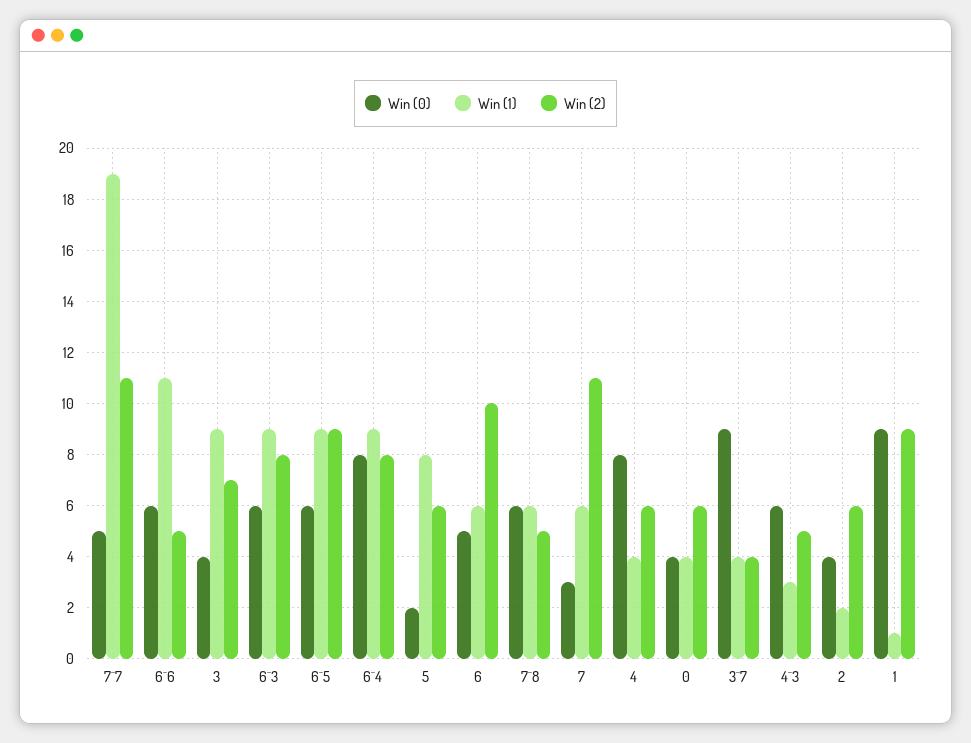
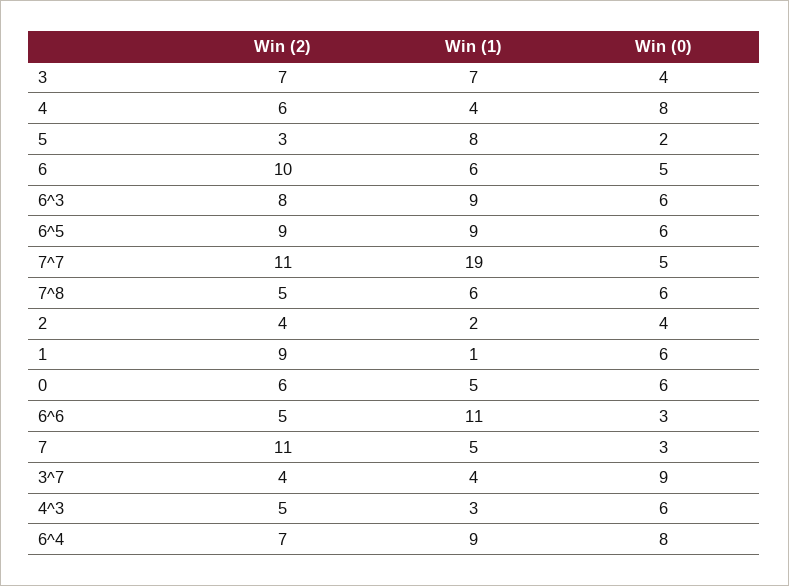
  {
    "Win (0)": {
      "7^7": 5,
-     "6^6": 6,
+     "6^6": 3,
      "3": 4,
      "6^3": 6,
      "6^5": 6,
      "6^4": 8,
      "5": 2,
      "6": 5,
      "7^8": 6,
      "7": 3,
      "4": 8,
-     "0": 4,
+     "0": 6,
      "3^7": 9,
      "4^3": 6,
      "2": 4,
-     "1": 9
+     "1": 6
    },
    "Win (1)": {
      "7^7": 19,
      "6^6": 11,
-     "3": 9,
+     "3": 7,
      "6^3": 9,
      "6^5": 9,
      "6^4": 9,
      "5": 8,
      "6": 6,
      "7^8": 6,
-     "7": 6,
+     "7": 5,
      "4": 4,
-     "0": 4,
+     "0": 5,
      "3^7": 4,
      "4^3": 3,
      "2": 2,
      "1": 1
    },
    "Win (2)": {
      "7^7": 11,
      "6^6": 5,
      "3": 7,
      "6^3": 8,
      "6^5": 9,
-     "6^4": 8,
+     "6^4": 7,
-     "5": 6,
+     "5": 3,
      "6": 10,
      "7^8": 5,
      "7": 11,
      "4": 6,
      "0": 6,
      "3^7": 4,
      "4^3": 5,
-     "2": 6,
+     "2": 4,
      "1": 9
    }
  }

